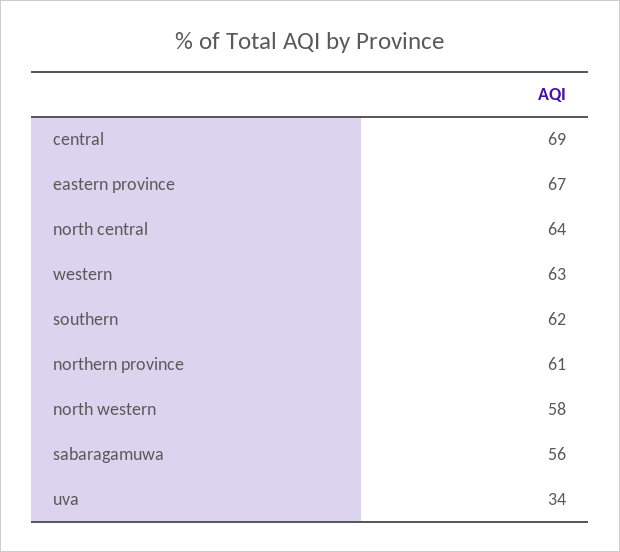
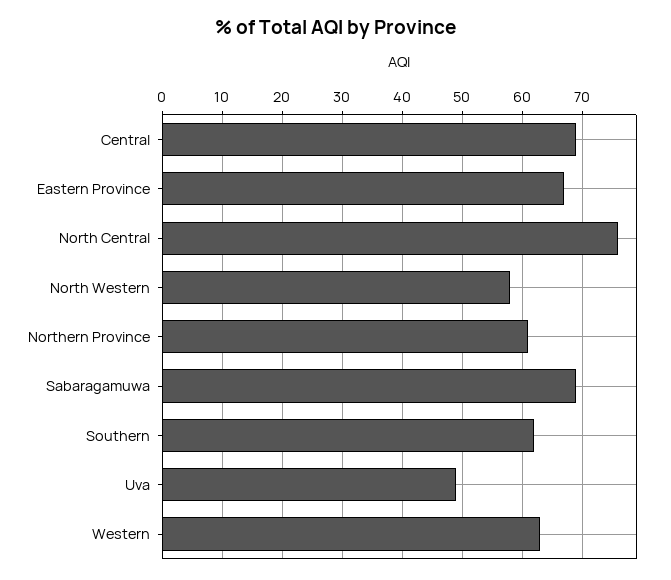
  {
    "central": 69,
    "eastern province": 67,
-   "north central": 64,
+   "north central": 75,
    "western": 63,
    "southern": 62,
    "northern province": 61,
    "north western": 58,
-   "sabaragamuwa": 56,
+   "sabaragamuwa": 70,
-   "uva": 34
+   "uva": 50
  }

